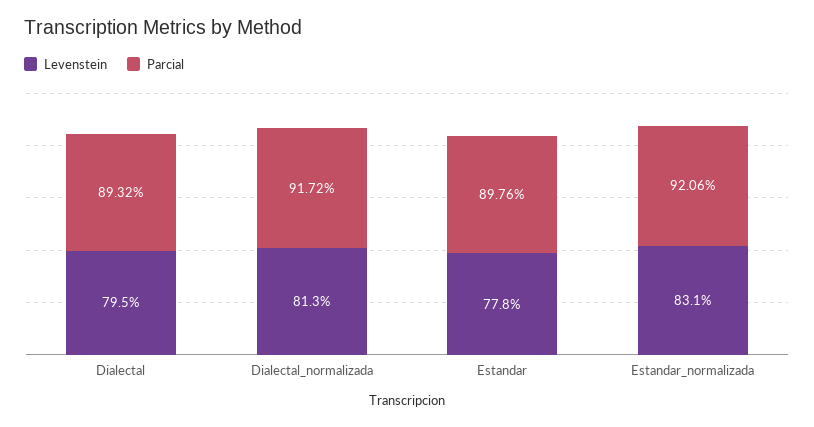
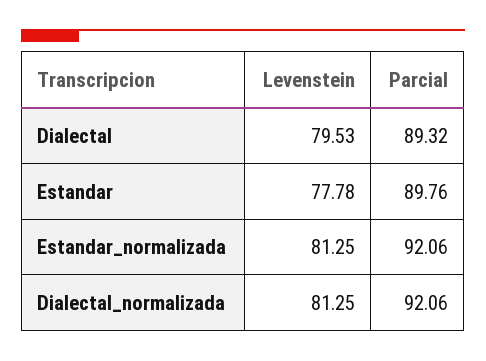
  {
    "Levenstein": {
      "Dialectal": 79.53,
      "Dialectal_normalizada": 81.25,
      "Estandar": 77.78,
-     "Estandar_normalizada": 83.1
+     "Estandar_normalizada": 81.25
    },
    "Parcial": {
      "Dialectal": 89.32,
-     "Dialectal_normalizada": 91.72,
+     "Dialectal_normalizada": 92.06,
      "Estandar": 89.76,
      "Estandar_normalizada": 92.06
    }
  }

